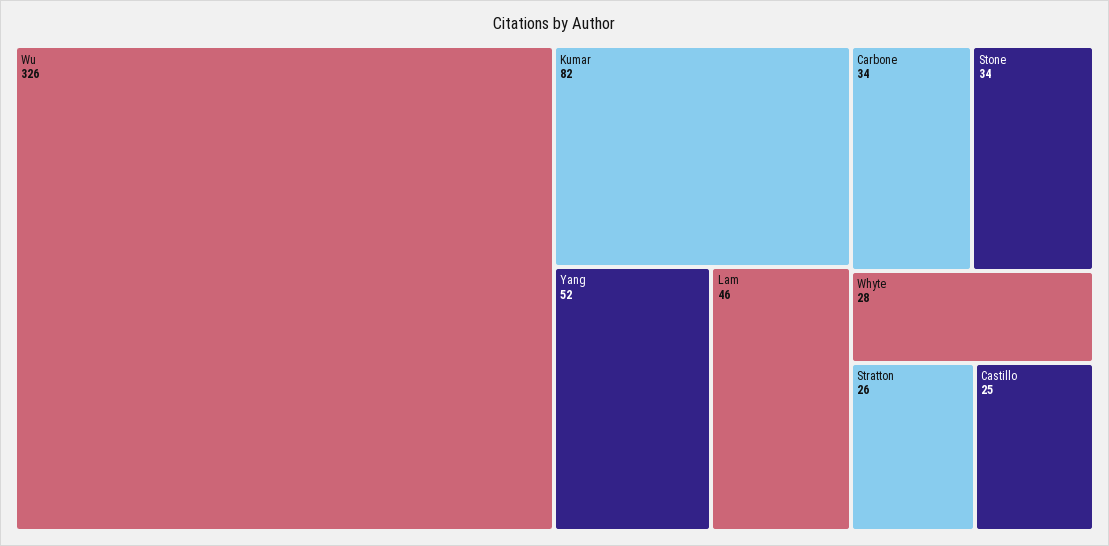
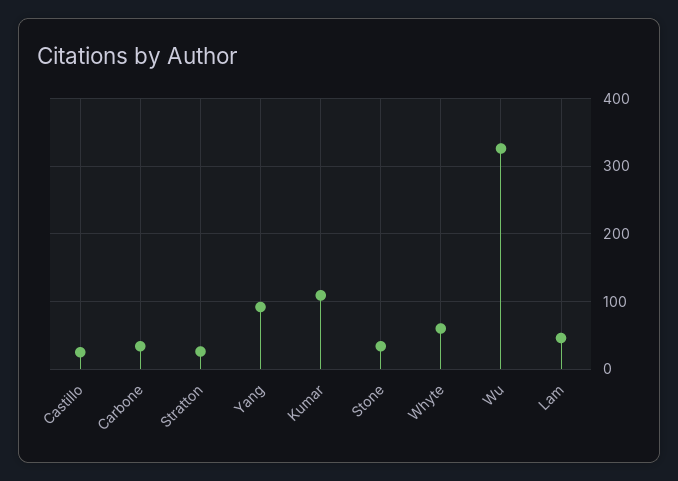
  {
    "Wu": 326,
-   "Kumar": 82,
+   "Kumar": 110,
-   "Yang": 52,
+   "Yang": 90,
    "Lam": 46,
    "Carbone": 34,
    "Stone": 34,
-   "Whyte": 28,
+   "Whyte": 60,
    "Stratton": 26,
    "Castillo": 25
  }

